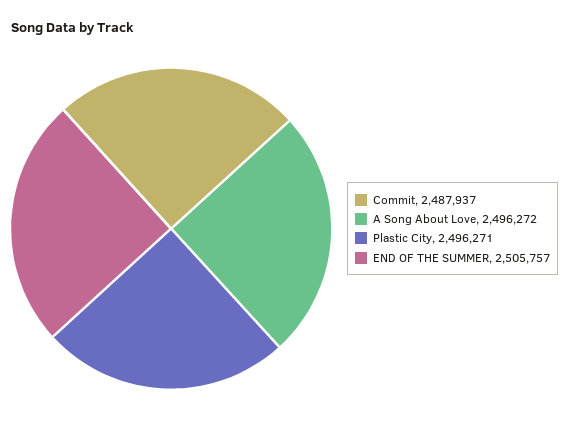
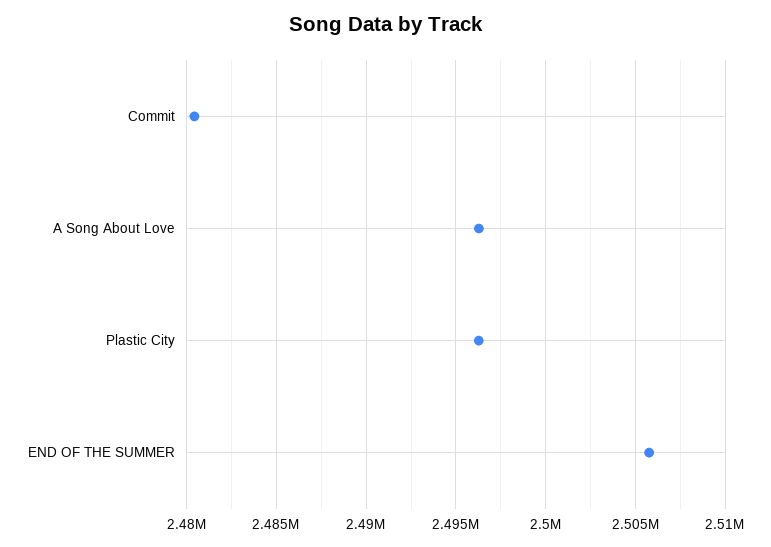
  {
-   "Commit": 2487937,
+   "Commit": 2480500,
    "A Song About Love": 2496272,
    "Plastic City": 2496271,
    "END OF THE SUMMER": 2505757
  }

